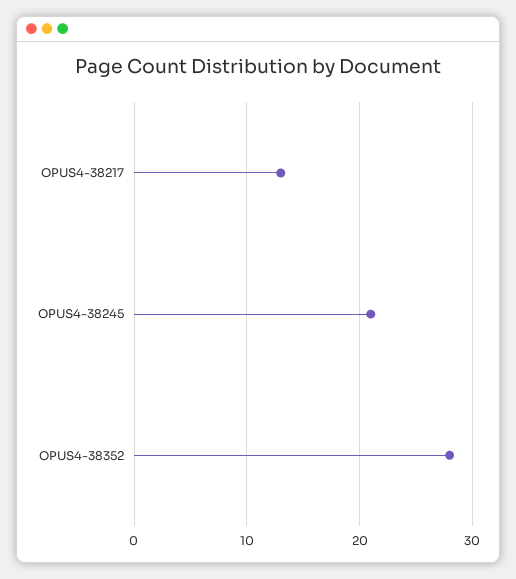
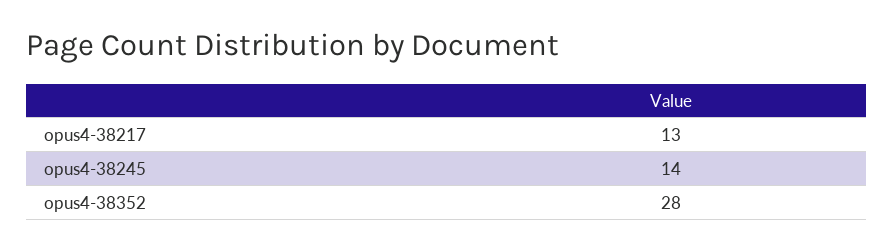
  {
    "OPUS4-38217": 13,
-   "OPUS4-38245": 21,
+   "OPUS4-38245": 14,
    "OPUS4-38352": 28
  }

